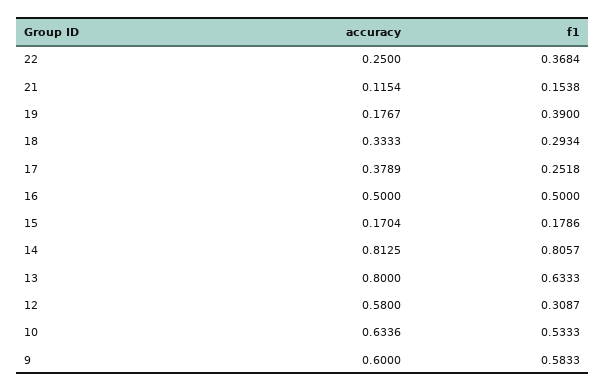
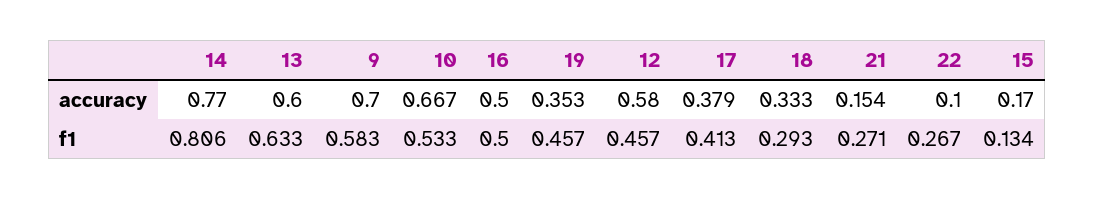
  {
    "accuracy": {
-     "22": 0.25,
+     "22": 0.1,
-     "21": 0.1154,
+     "21": 0.154,
-     "19": 0.1767,
+     "19": 0.353,
      "18": 0.3333,
      "17": 0.3789,
      "16": 0.5,
      "15": 0.1704,
-     "14": 0.8125,
+     "14": 0.77,
-     "13": 0.8,
+     "13": 0.6,
      "12": 0.58,
-     "10": 0.6336,
+     "10": 0.667,
-     "9": 0.6
+     "9": 0.7
    },
    "f1": {
-     "22": 0.3684,
+     "22": 0.267,
-     "21": 0.1538,
+     "21": 0.271,
-     "19": 0.39,
+     "19": 0.457,
      "18": 0.2934,
-     "17": 0.2518,
+     "17": 0.413,
      "16": 0.5,
-     "15": 0.1786,
+     "15": 0.134,
      "14": 0.8057,
      "13": 0.6333,
-     "12": 0.3087,
+     "12": 0.457,
      "10": 0.5333,
      "9": 0.5833
    }
  }

